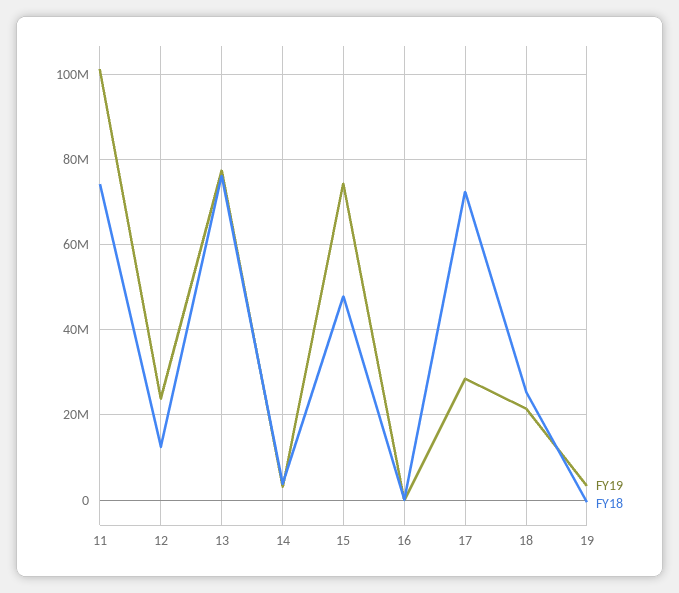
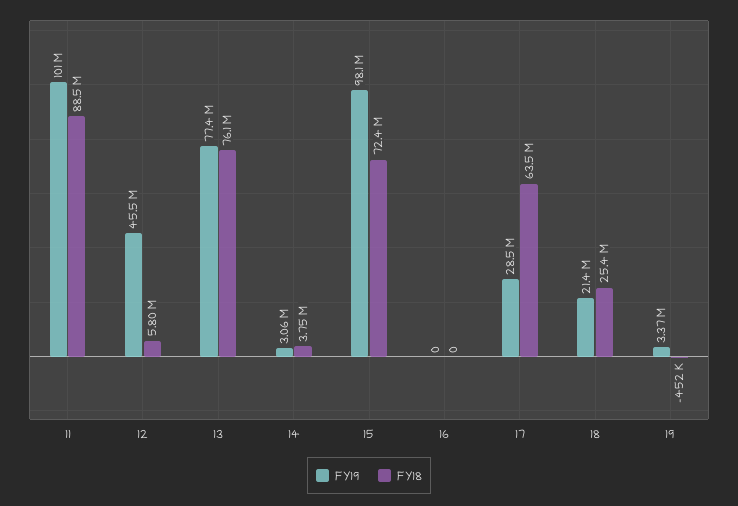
  {
    "FY19": {
      "11": 101000000,
-     "12": 24000000,
+     "12": 45500000,
      "13": 77400000,
      "14": 3060000,
-     "15": 74000000,
+     "15": 98100000,
      "16": 0,
      "17": 28500000,
      "18": 21400000,
      "19": 3370000
    },
    "FY18": {
-     "11": 74000000,
+     "11": 88500000,
-     "12": 12000000,
+     "12": 5800000,
      "13": 76100000,
      "14": 3750000,
-     "15": 48000000,
+     "15": 72400000,
      "16": 0,
-     "17": 72000000,
+     "17": 63500000,
      "18": 25400000,
      "19": -452000
    }
  }

